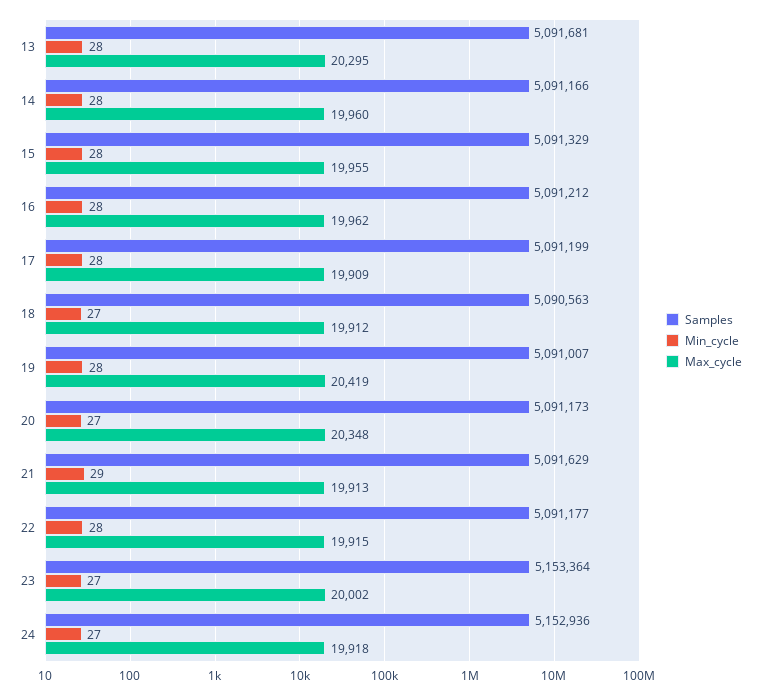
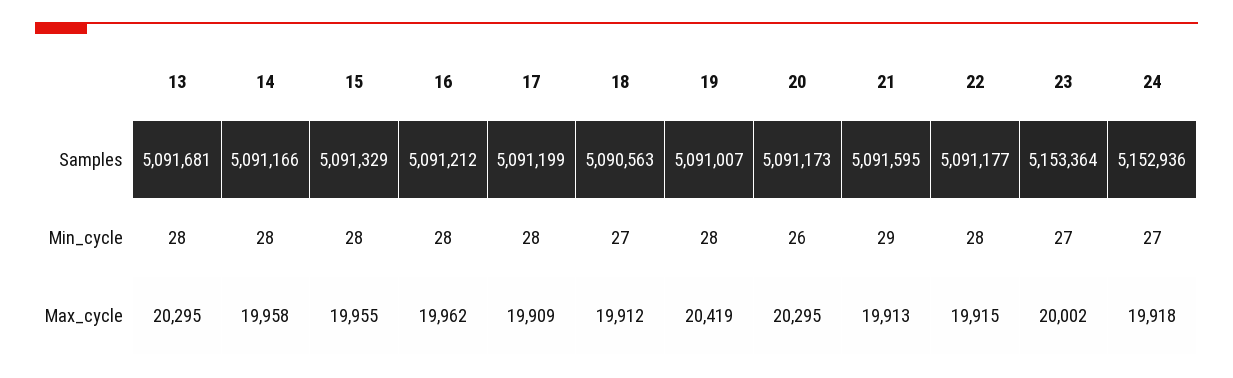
  {
    "Samples": {
      "13": 5091681,
      "14": 5091166,
      "15": 5091329,
      "16": 5091212,
      "17": 5091199,
      "18": 5090563,
      "19": 5091007,
      "20": 5091173,
-     "21": 5091629,
+     "21": 5091595,
      "22": 5091177,
      "23": 5153364,
      "24": 5152936
    },
    "Min_cycle": {
      "13": 28,
      "14": 28,
      "15": 28,
      "16": 28,
      "17": 28,
      "18": 27,
      "19": 28,
-     "20": 27,
+     "20": 26,
      "21": 29,
      "22": 28,
      "23": 27,
      "24": 27
    },
    "Max_cycle": {
      "13": 20295,
-     "14": 19960,
+     "14": 19958,
      "15": 19955,
      "16": 19962,
      "17": 19909,
      "18": 19912,
      "19": 20419,
-     "20": 20348,
+     "20": 20295,
      "21": 19913,
      "22": 19915,
      "23": 20002,
      "24": 19918
    }
  }

